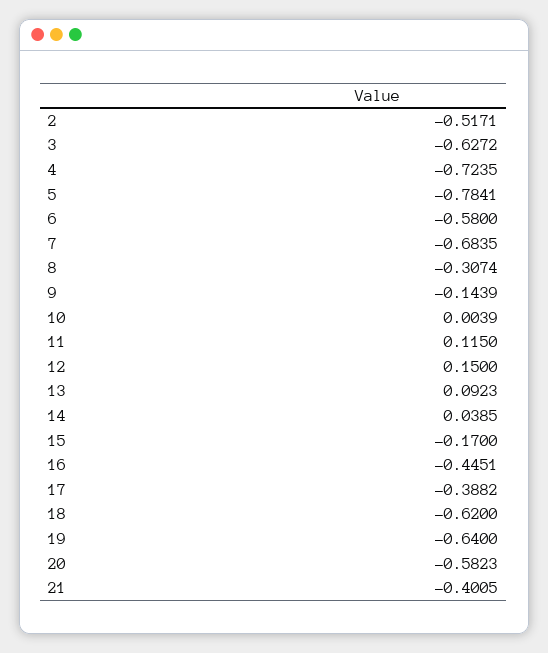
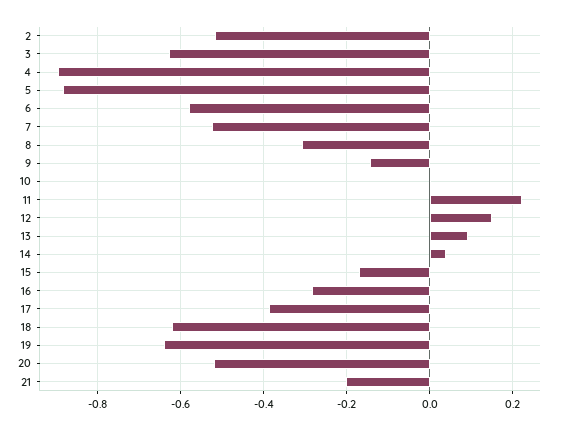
  {
    "2": -0.5171,
    "3": -0.6272,
-   "4": -0.7235,
+   "4": -0.9,
-   "5": -0.7841,
+   "5": -0.88,
    "6": -0.58,
-   "7": -0.6835,
+   "7": -0.52,
    "8": -0.3074,
    "9": -0.1439,
    "10": 0.0039,
-   "11": 0.115,
+   "11": 0.22,
    "12": 0.15,
    "13": 0.0923,
    "14": 0.0385,
    "15": -0.17,
-   "16": -0.4451,
+   "16": -0.28,
    "17": -0.3882,
    "18": -0.62,
    "19": -0.64,
-   "20": -0.5823,
+   "20": -0.52,
-   "21": -0.4005
+   "21": -0.2
  }

